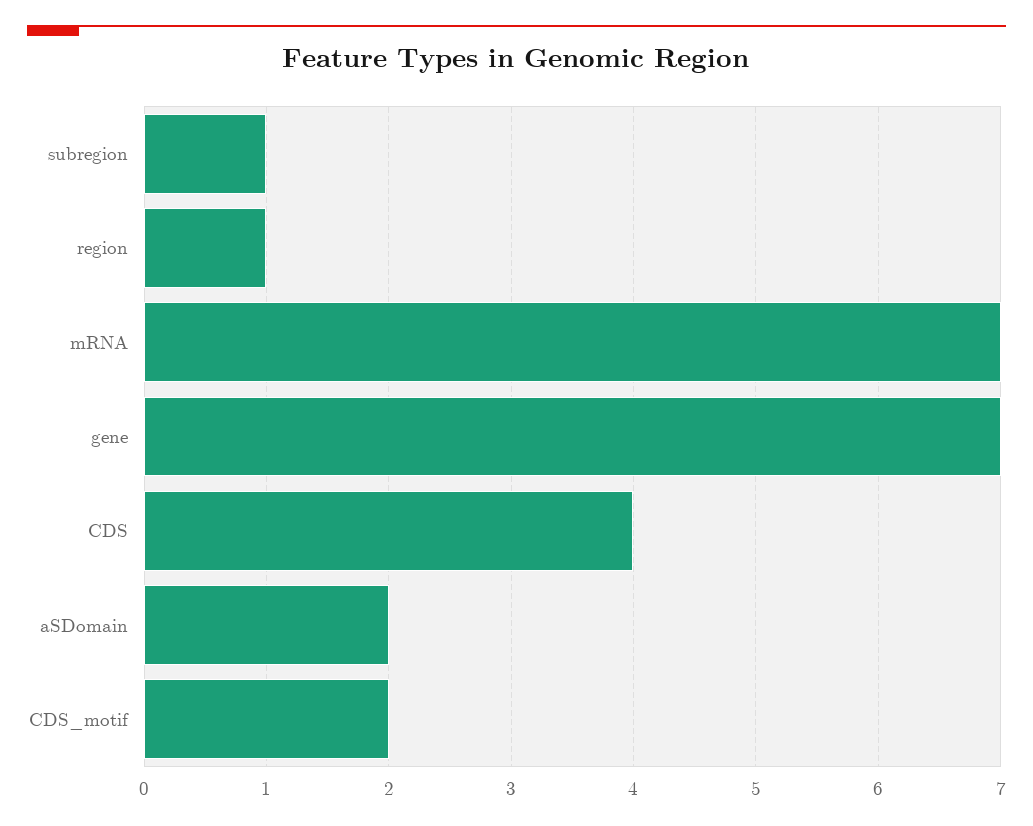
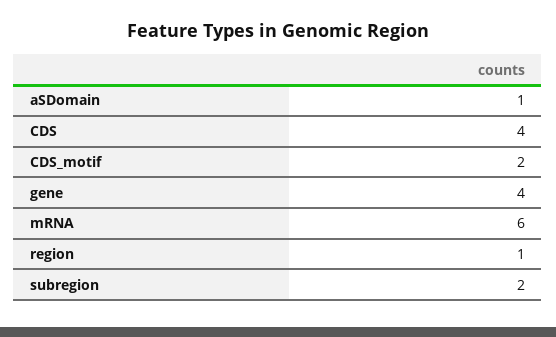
  {
-   "subregion": 1,
+   "subregion": 2,
    "region": 1,
-   "mRNA": 7,
+   "mRNA": 6,
-   "gene": 7,
+   "gene": 4,
    "CDS": 4,
-   "aSDomain": 2,
+   "aSDomain": 1,
    "CDS_motif": 2
  }

